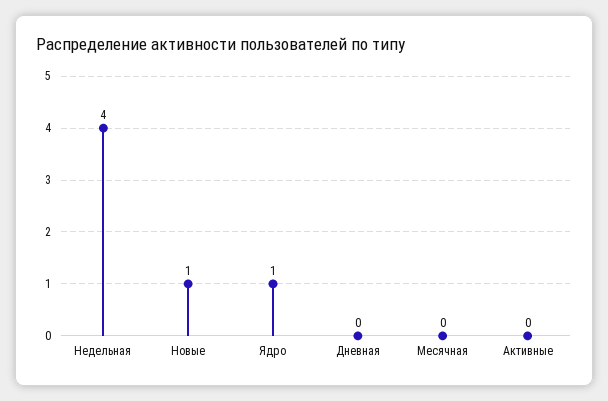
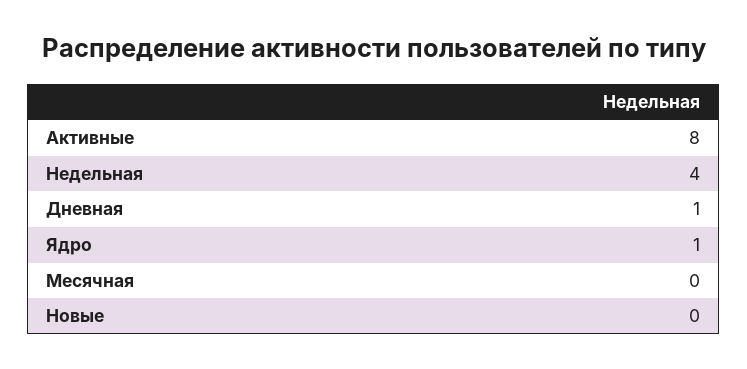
  {
    "Недельная": 4,
-   "Новые": 1,
+   "Новые": 0,
    "Ядро": 1,
-   "Дневная": 0,
+   "Дневная": 1,
    "Месячная": 0,
-   "Активные": 0
+   "Активные": 8
  }

